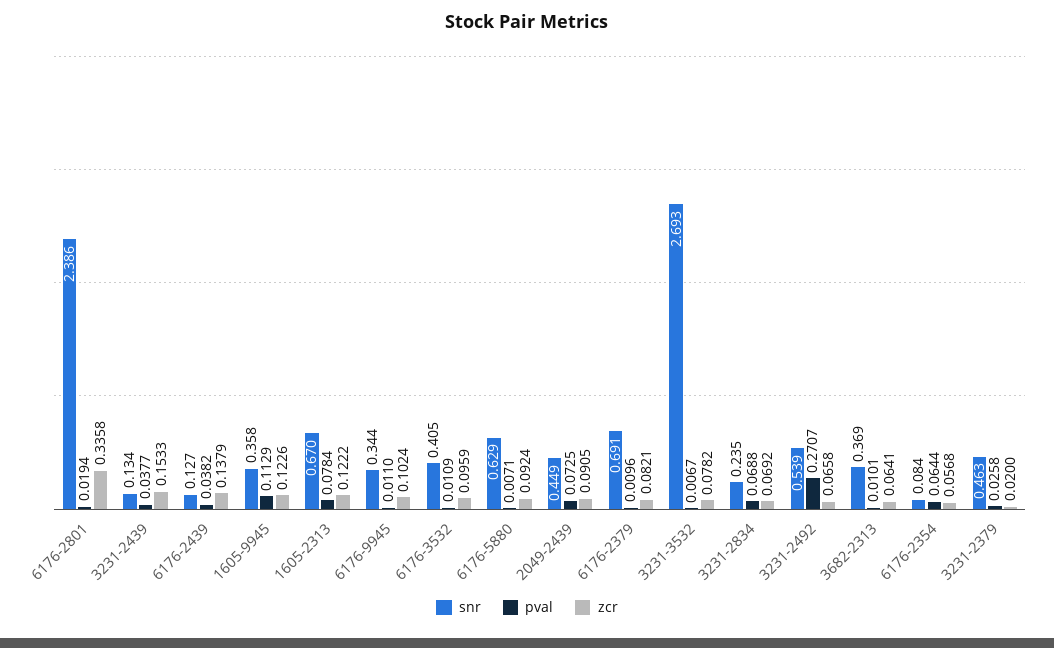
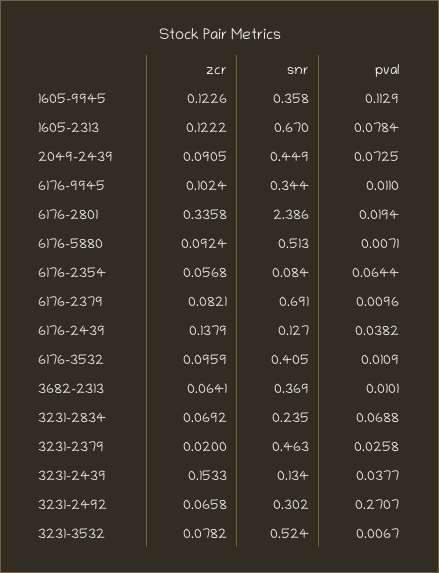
  {
    "snr": {
      "6176-2801": 2.386,
      "3231-2439": 0.134,
      "6176-2439": 0.127,
      "1605-9945": 0.358,
      "1605-2313": 0.67,
      "6176-9945": 0.344,
      "6176-3532": 0.405,
-     "6176-5880": 0.629,
+     "6176-5880": 0.513,
      "2049-2439": 0.449,
      "6176-2379": 0.691,
-     "3231-3532": 2.693,
+     "3231-3532": 0.524,
      "3231-2834": 0.235,
-     "3231-2492": 0.539,
+     "3231-2492": 0.302,
      "3682-2313": 0.369,
      "6176-2354": 0.084,
      "3231-2379": 0.463
    },
    "pval": {
      "6176-2801": 0.0194,
      "3231-2439": 0.0377,
      "6176-2439": 0.0382,
      "1605-9945": 0.1129,
      "1605-2313": 0.0784,
      "6176-9945": 0.011,
      "6176-3532": 0.0109,
      "6176-5880": 0.0071,
      "2049-2439": 0.0725,
      "6176-2379": 0.0096,
      "3231-3532": 0.0067,
      "3231-2834": 0.0688,
      "3231-2492": 0.2707,
      "3682-2313": 0.0101,
      "6176-2354": 0.0644,
      "3231-2379": 0.0258
    },
    "zcr": {
      "6176-2801": 0.3358,
      "3231-2439": 0.1533,
      "6176-2439": 0.1379,
      "1605-9945": 0.1226,
      "1605-2313": 0.1222,
      "6176-9945": 0.1024,
      "6176-3532": 0.0959,
      "6176-5880": 0.0924,
      "2049-2439": 0.0905,
      "6176-2379": 0.0821,
      "3231-3532": 0.0782,
      "3231-2834": 0.0692,
      "3231-2492": 0.0658,
      "3682-2313": 0.0641,
      "6176-2354": 0.0568,
      "3231-2379": 0.02
    }
  }

